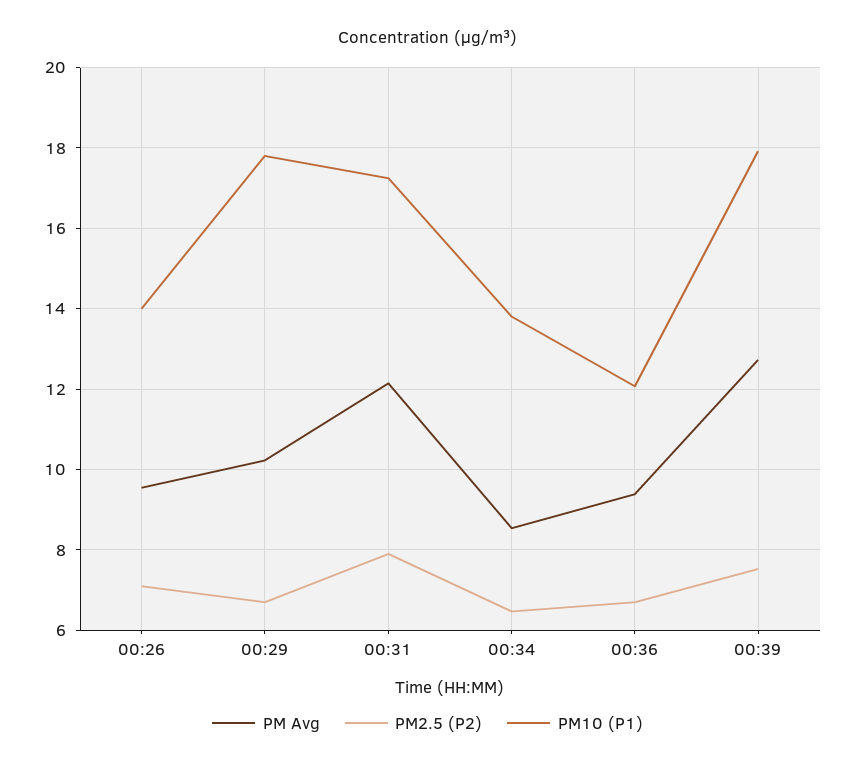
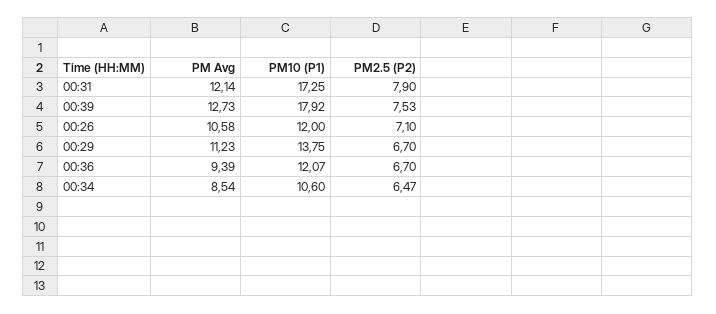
  {
    "PM Avg": {
-     "00:26": 9.6,
+     "00:26": 10.58,
-     "00:29": 10.2,
+     "00:29": 11.23,
      "00:31": 12.14,
      "00:34": 8.54,
      "00:36": 9.39,
      "00:39": 12.73
    },
    "PM2.5 (P2)": {
      "00:26": 7.1,
      "00:29": 6.7,
      "00:31": 7.9,
      "00:34": 6.47,
      "00:36": 6.7,
      "00:39": 7.53
    },
    "PM10 (P1)": {
-     "00:26": 14,
+     "00:26": 12,
-     "00:29": 17.8,
+     "00:29": 13.75,
      "00:31": 17.25,
-     "00:34": 13.8,
+     "00:34": 10.6,
      "00:36": 12.07,
      "00:39": 17.92
    }
  }

